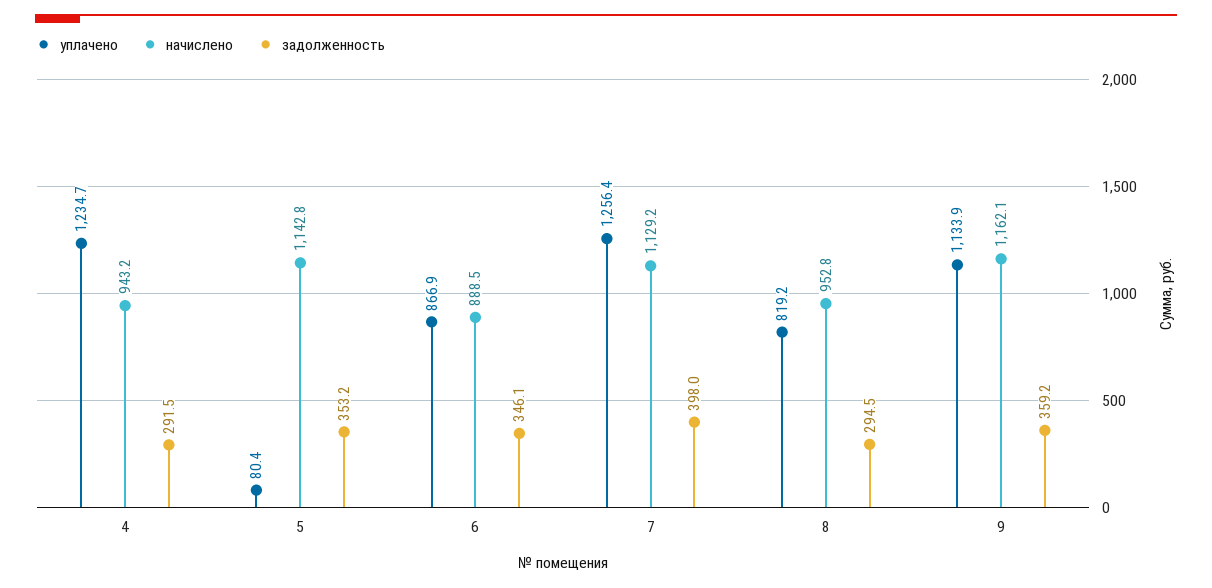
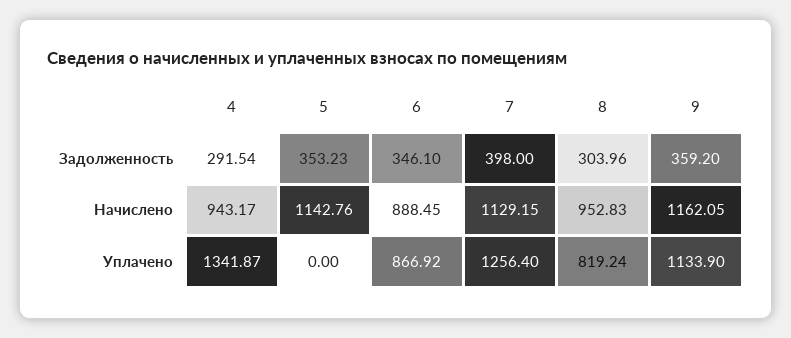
  {
    "уплачено": {
-     "4": 1234.7,
+     "4": 1341.87,
-     "5": 80.4,
+     "5": 0,
      "6": 866.92,
      "7": 1256.4,
      "8": 819.24,
      "9": 1133.9
    },
    "начислено": {
      "4": 943.17,
      "5": 1142.76,
      "6": 888.45,
      "7": 1129.15,
      "8": 952.83,
      "9": 1162.05
    },
    "задолженность": {
      "4": 291.54,
      "5": 353.23,
      "6": 346.1,
      "7": 398,
-     "8": 294.5,
+     "8": 303.96,
      "9": 359.2
    }
  }

